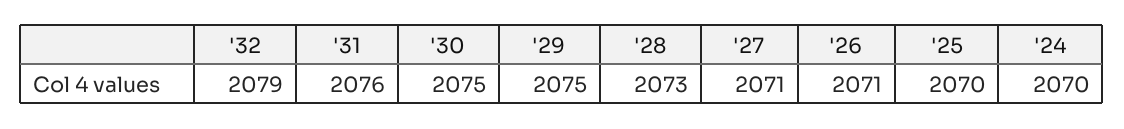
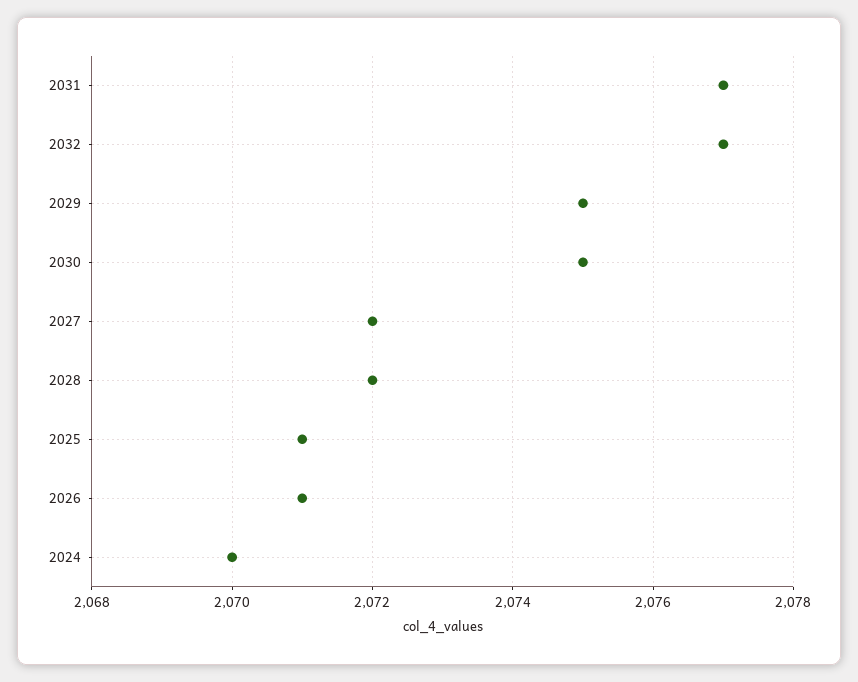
  {
-   "'32": 2079,
+   "'32": 2077,
-   "'31": 2076,
+   "'31": 2077,
    "'30": 2075,
    "'29": 2075,
-   "'28": 2073,
+   "'28": 2072,
-   "'27": 2071,
+   "'27": 2072,
    "'26": 2071,
-   "'25": 2070,
+   "'25": 2071,
    "'24": 2070
  }

